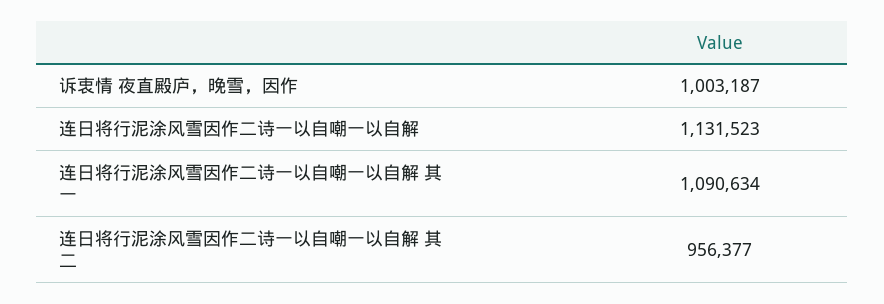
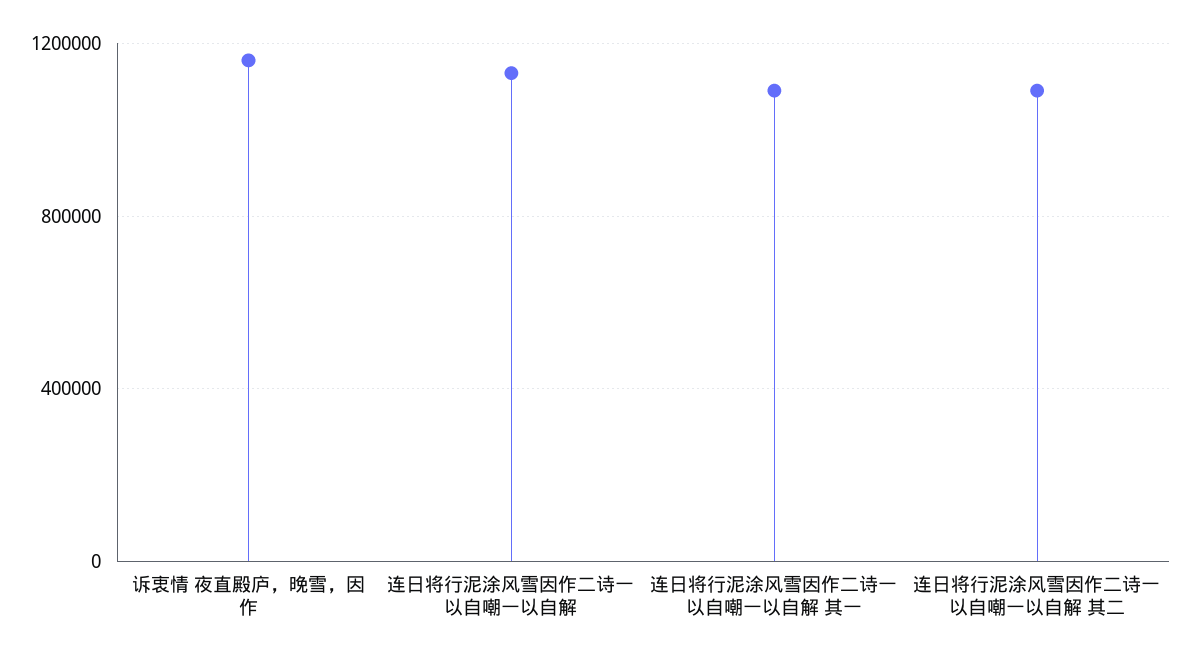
  {
-   "诉衷情 夜直殿庐，晚雪，因作": 1003187,
+   "诉衷情 夜直殿庐，晚雪，因作": 1150000,
    "连日将行泥涂风雪因作二诗一以自嘲一以自解": 1131523,
    "连日将行泥涂风雪因作二诗一以自嘲一以自解 其一": 1090634,
-   "连日将行泥涂风雪因作二诗一以自嘲一以自解 其二": 956377
+   "连日将行泥涂风雪因作二诗一以自嘲一以自解 其二": 1100000
  }

